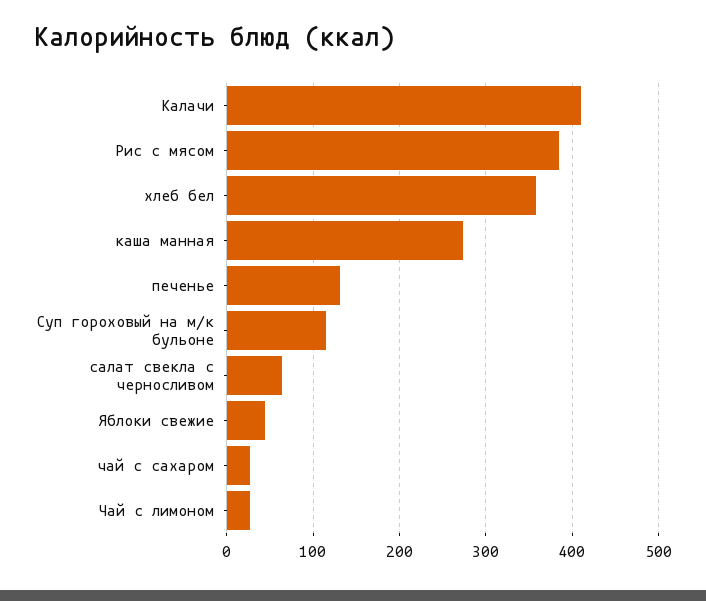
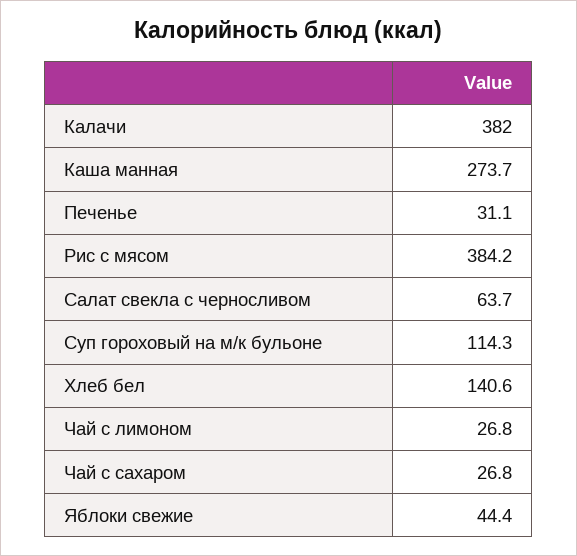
  {
-   "Калачи": 410,
+   "Калачи": 382,
    "Рис с мясом": 384.2,
-   "хлеб бел": 360,
+   "хлеб бел": 140.6,
    "каша манная": 273.7,
-   "печенье": 130,
+   "печенье": 31.1,
    "Суп гороховый на м/к бульоне": 114.3,
    "салат свекла с черносливом": 63.7,
    "Яблоки свежие": 44.4,
    "чай с сахаром": 26.8,
    "Чай с лимоном": 26.8
  }

